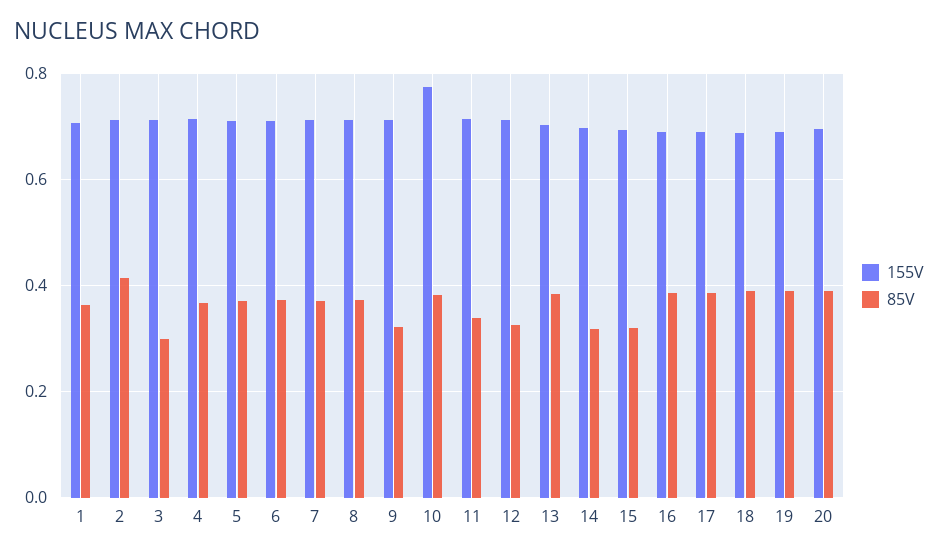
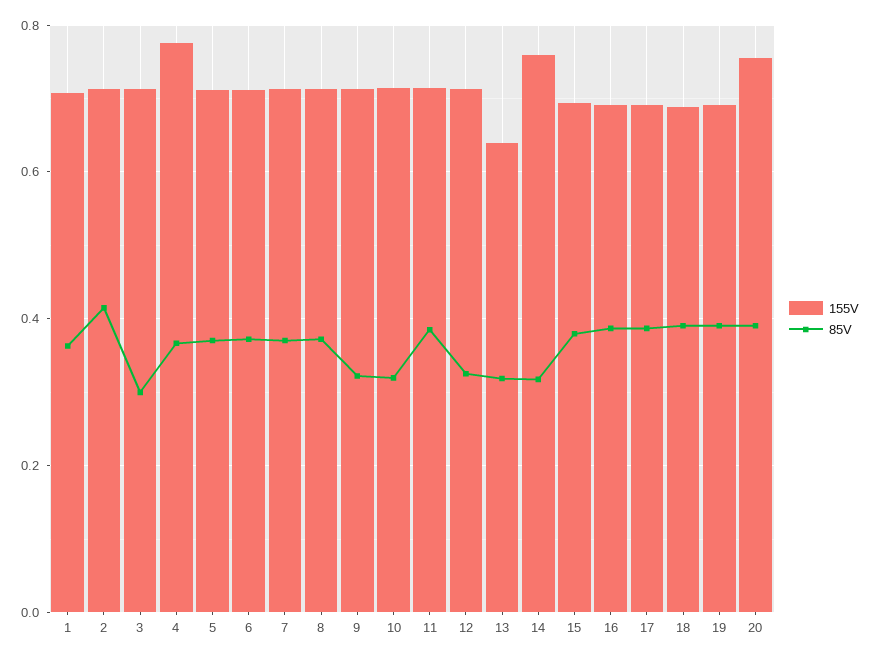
  {
    "155V": {
      "1": 0.7,
      "2": 0.72,
      "3": 0.72,
-     "4": 0.72,
+     "4": 0.78,
      "5": 0.72,
      "6": 0.72,
      "7": 0.72,
      "8": 0.72,
      "9": 0.72,
-     "10": 0.78,
+     "10": 0.72,
      "11": 0.72,
      "12": 0.72,
-     "13": 0.7,
+     "13": 0.64,
-     "14": 0.7,
+     "14": 0.76,
      "15": 0.7,
      "16": 0.7,
      "17": 0.7,
      "18": 0.68,
      "19": 0.7,
-     "20": 0.7
+     "20": 0.76
    },
    "85V": {
      "1": 0.36,
      "2": 0.42,
      "3": 0.3,
      "4": 0.36,
      "5": 0.38,
      "6": 0.38,
      "7": 0.38,
      "8": 0.38,
      "9": 0.32,
-     "10": 0.38,
+     "10": 0.32,
-     "11": 0.34,
+     "11": 0.38,
      "12": 0.32,
-     "13": 0.38,
+     "13": 0.32,
      "14": 0.32,
-     "15": 0.32,
+     "15": 0.38,
      "16": 0.38,
      "17": 0.38,
      "18": 0.4,
      "19": 0.4,
      "20": 0.4
    }
  }

